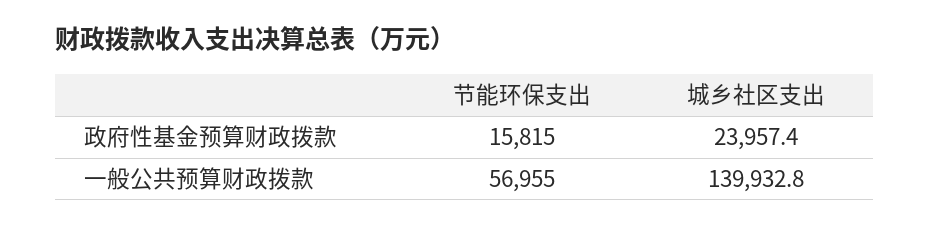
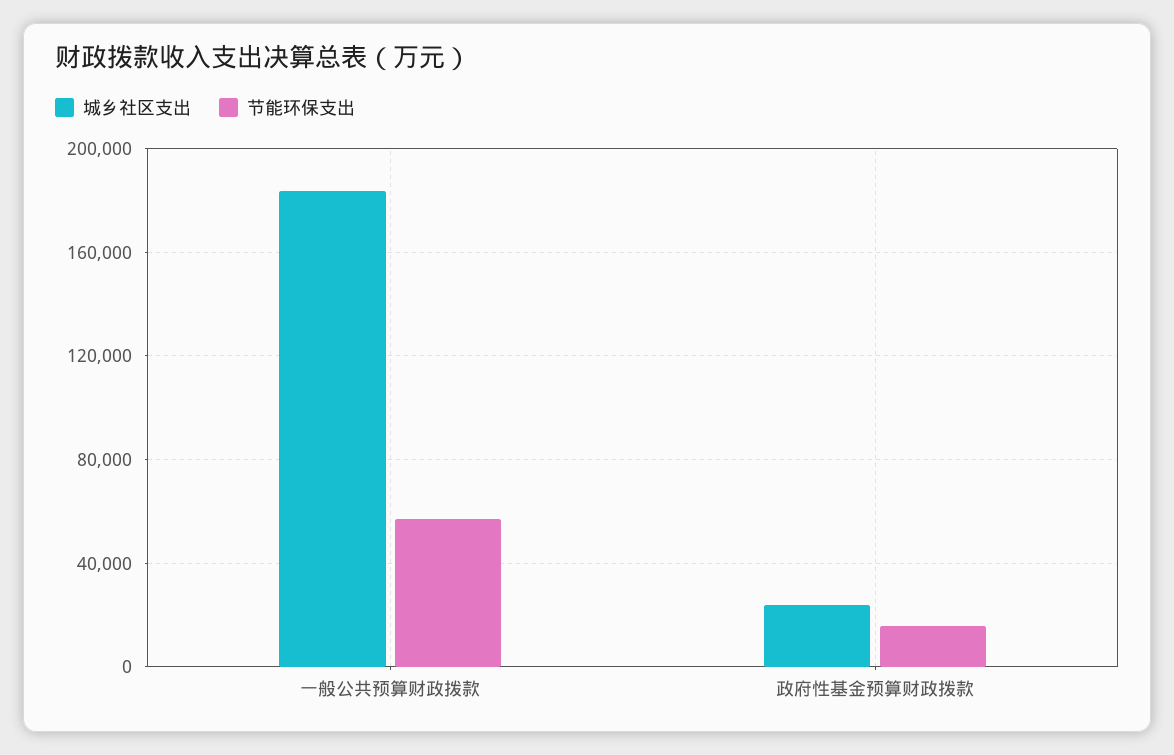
  {
    "节能环保支出": {
      "政府性基金预算财政拨款": 15815,
      "一般公共预算财政拨款": 56955
    },
    "城乡社区支出": {
      "政府性基金预算财政拨款": 23957.4,
-     "一般公共预算财政拨款": 139932.8
+     "一般公共预算财政拨款": 185000
    }
  }

